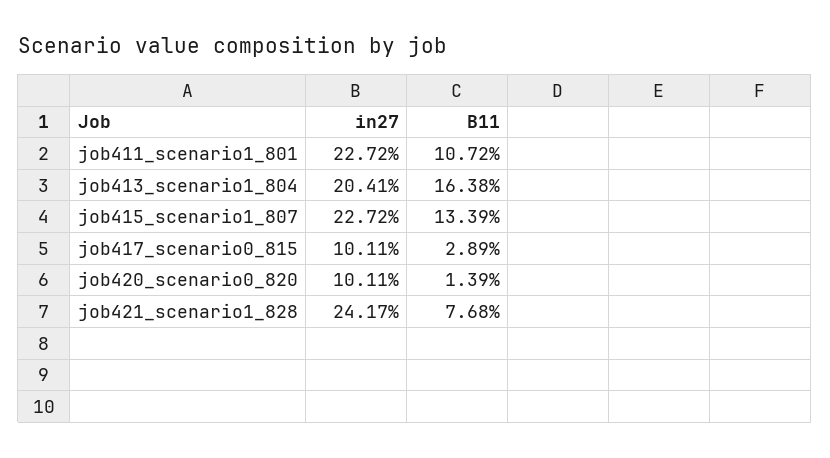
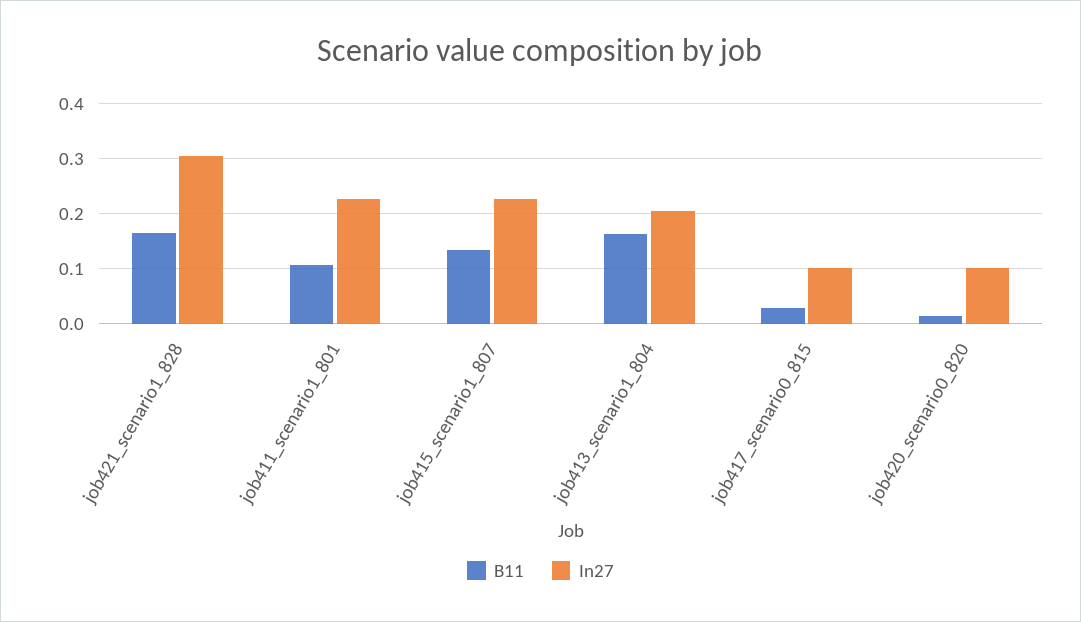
  {
    "in27": {
      "job411_scenario1_801": 0.2272,
      "job413_scenario1_804": 0.2041,
      "job415_scenario1_807": 0.2272,
      "job417_scenario0_815": 0.1011,
      "job420_scenario0_820": 0.1011,
-     "job421_scenario1_828": 0.2417
+     "job421_scenario1_828": 0.3
    },
    "B11": {
      "job411_scenario1_801": 0.1072,
      "job413_scenario1_804": 0.1638,
      "job415_scenario1_807": 0.1339,
      "job417_scenario0_815": 0.0289,
      "job420_scenario0_820": 0.0139,
-     "job421_scenario1_828": 0.0768
+     "job421_scenario1_828": 0.16
    }
  }

